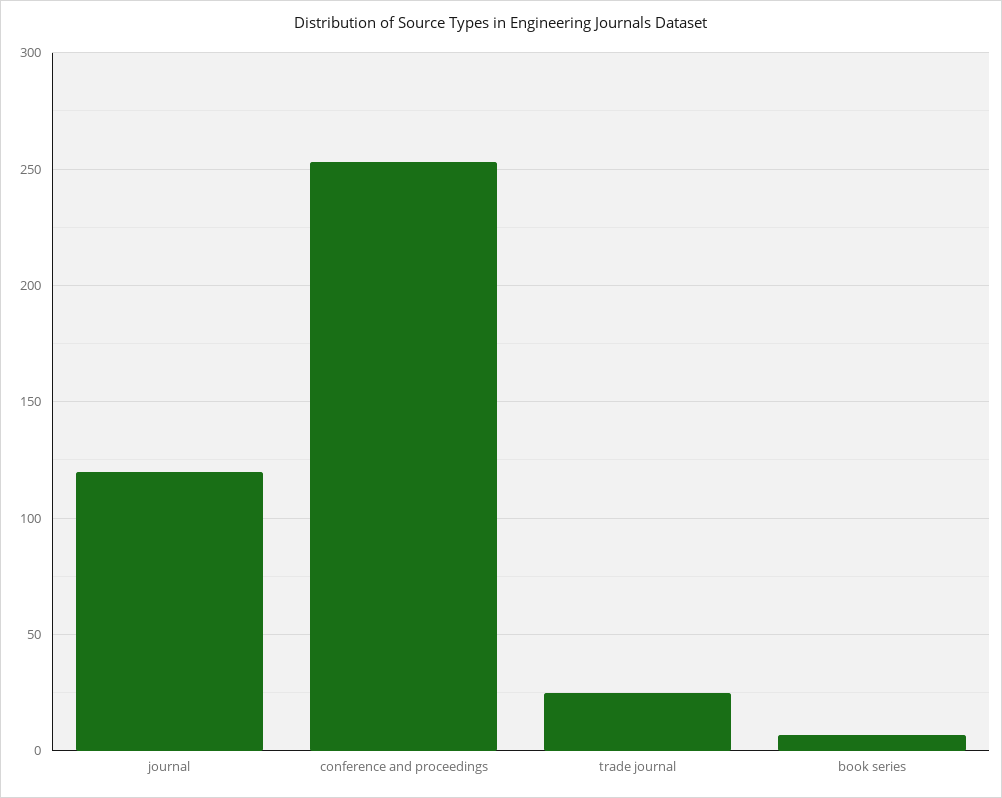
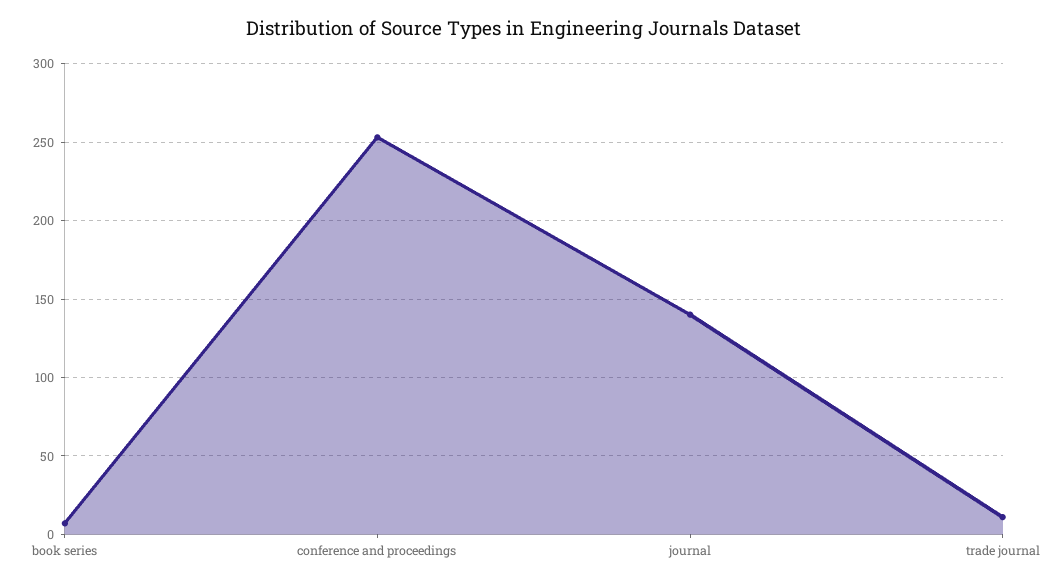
  {
-   "journal": 120,
+   "journal": 140,
    "conference and proceedings": 255,
-   "trade journal": 25,
+   "trade journal": 10,
    "book series": 5
  }

